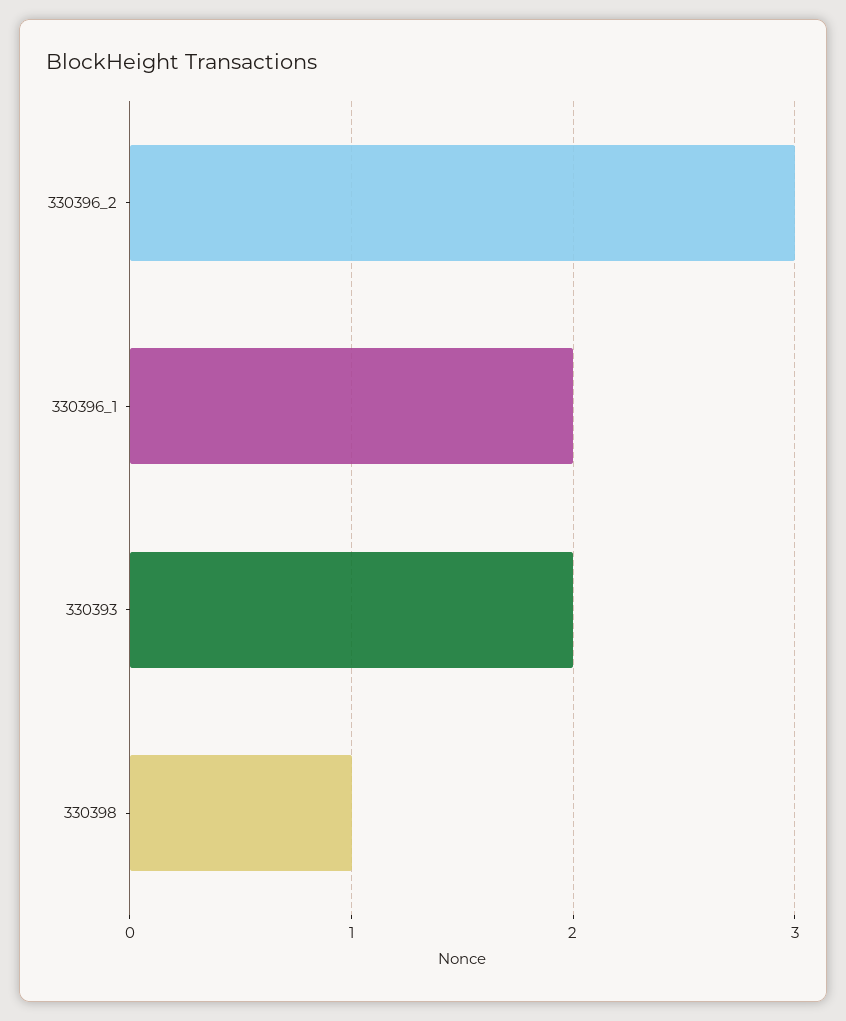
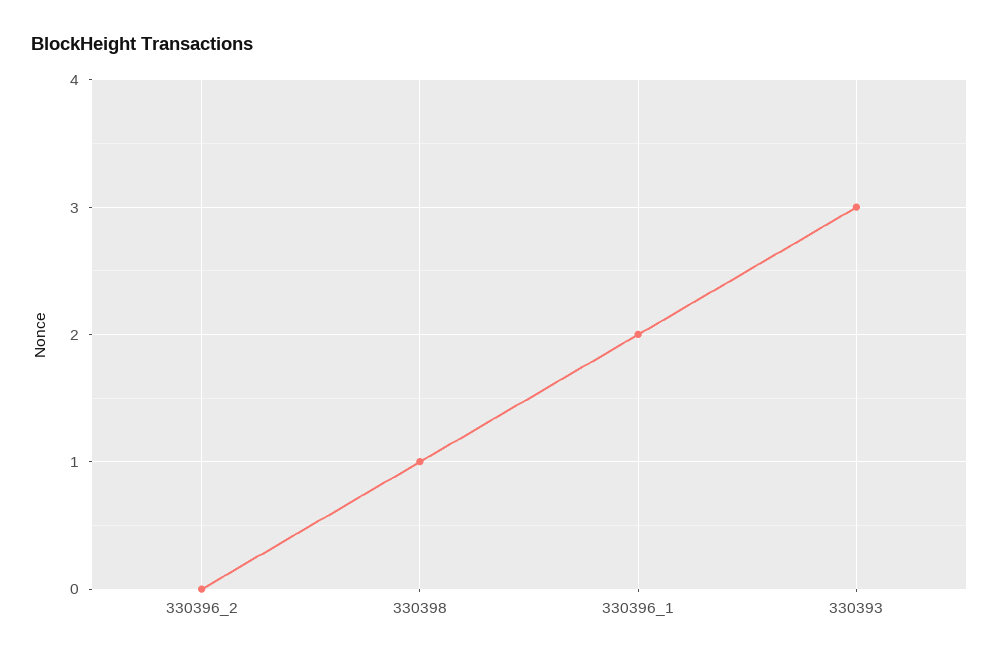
  {
-   "330396_2": 3,
+   "330396_2": 0,
    "330396_1": 2,
-   "330393": 2,
+   "330393": 3,
    "330398": 1
  }

